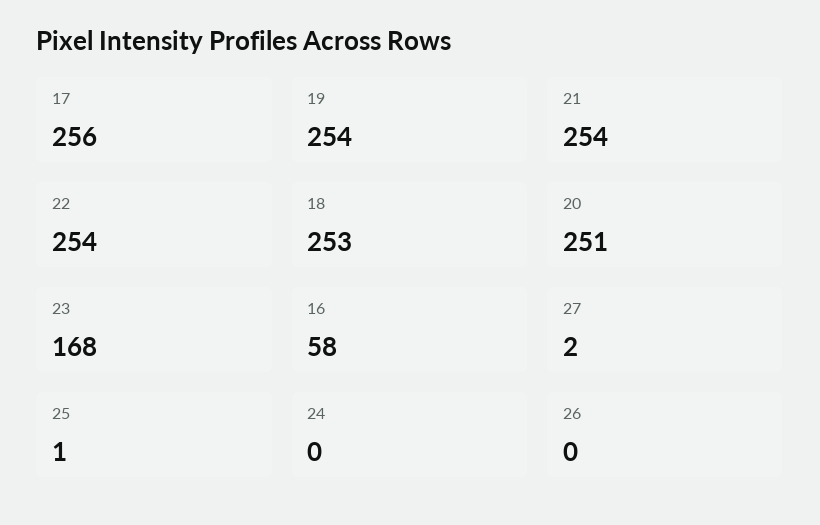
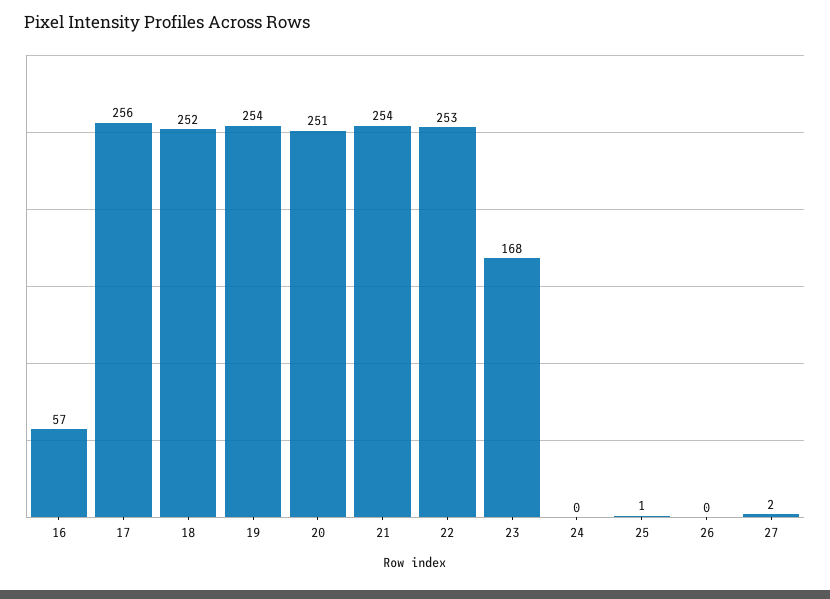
  {
    "17": 256,
    "19": 254,
    "21": 254,
-   "22": 254,
+   "22": 253,
-   "18": 253,
+   "18": 252,
    "20": 251,
    "23": 168,
-   "16": 58,
+   "16": 57,
    "27": 2,
    "25": 1,
    "24": 0,
    "26": 0
  }

